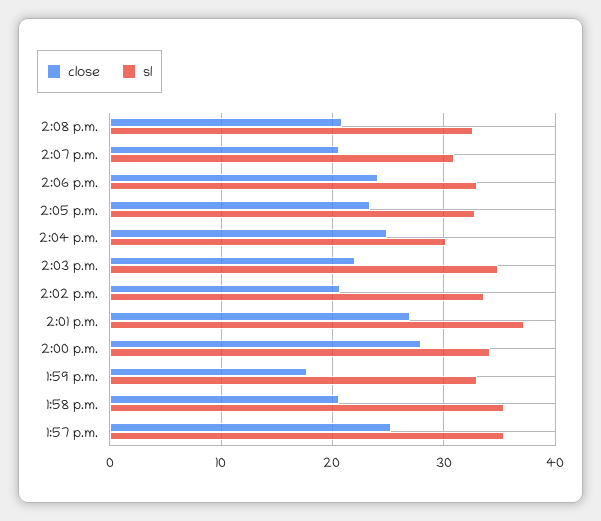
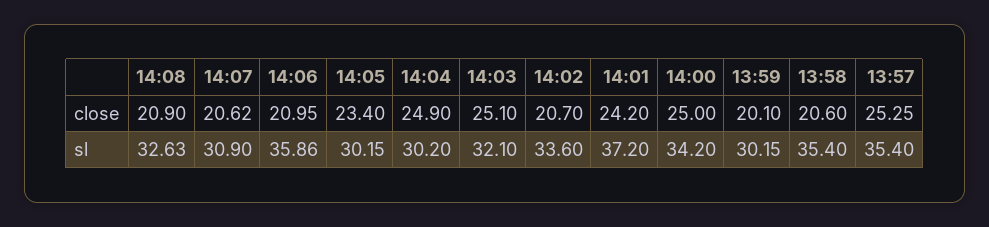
  {
    "close": {
      "2:08 p.m.": 20.9,
      "2:07 p.m.": 20.62,
-     "2:06 p.m.": 24,
+     "2:06 p.m.": 20.95,
      "2:05 p.m.": 23.4,
      "2:04 p.m.": 24.9,
-     "2:03 p.m.": 22,
+     "2:03 p.m.": 25.1,
      "2:02 p.m.": 20.7,
-     "2:01 p.m.": 27,
+     "2:01 p.m.": 24.2,
-     "2:00 p.m.": 28,
+     "2:00 p.m.": 25,
-     "1:59 p.m.": 18,
+     "1:59 p.m.": 20.1,
      "1:58 p.m.": 20.6,
      "1:57 p.m.": 25.25
    },
    "sl": {
      "2:08 p.m.": 32.63,
      "2:07 p.m.": 30.9,
-     "2:06 p.m.": 33,
+     "2:06 p.m.": 35.86,
-     "2:05 p.m.": 33,
+     "2:05 p.m.": 30.15,
      "2:04 p.m.": 30.2,
-     "2:03 p.m.": 35,
+     "2:03 p.m.": 32.1,
      "2:02 p.m.": 33.6,
      "2:01 p.m.": 37.2,
      "2:00 p.m.": 34.2,
-     "1:59 p.m.": 33,
+     "1:59 p.m.": 30.15,
      "1:58 p.m.": 35.4,
      "1:57 p.m.": 35.4
    }
  }

